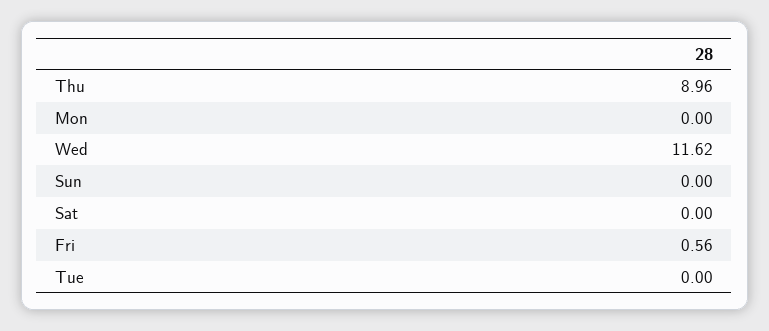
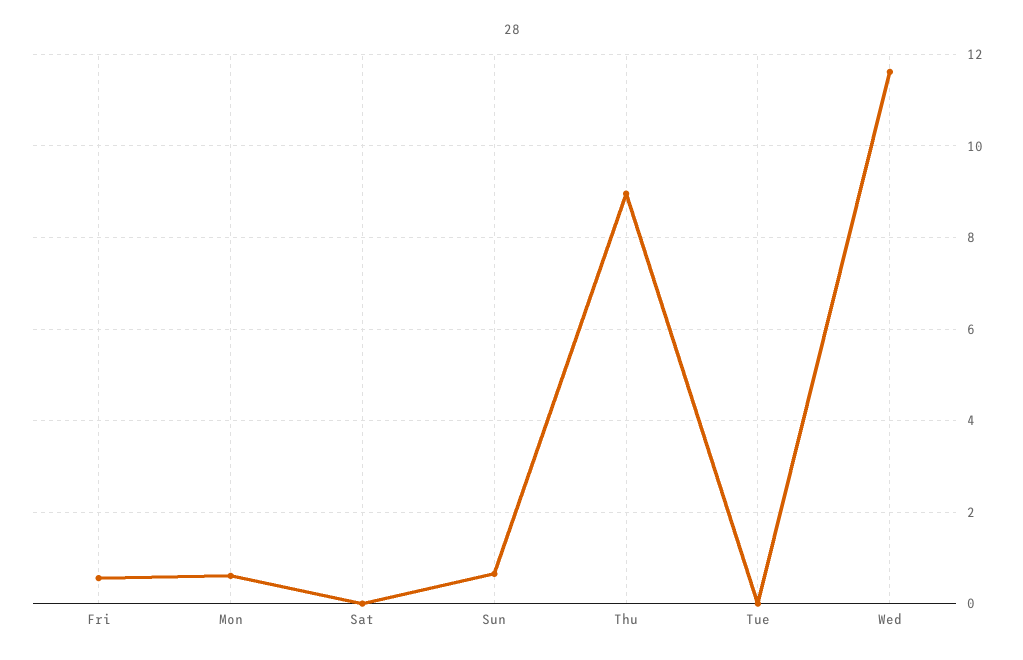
  {
    "Thu": 8.96,
-   "Mon": 0,
+   "Mon": 0.6,
    "Wed": 11.62,
-   "Sun": 0,
+   "Sun": 0.6,
    "Sat": 0,
    "Fri": 0.56,
    "Tue": 0
  }

